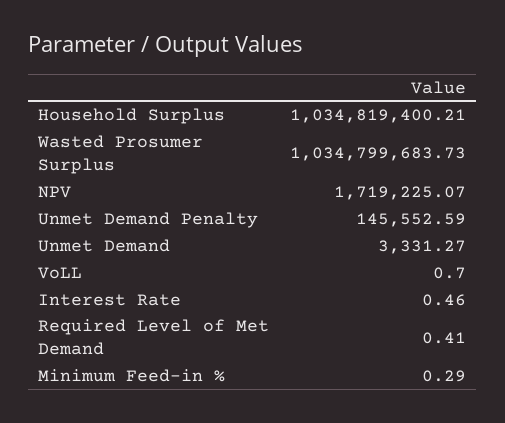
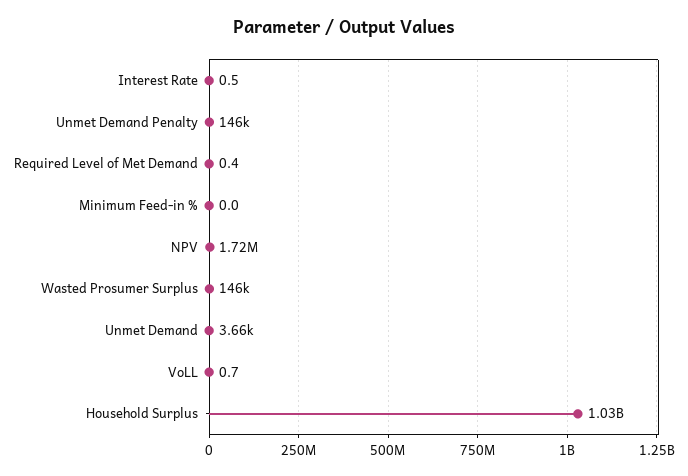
  {
    "Household Surplus": 1034819400.21,
-   "Wasted Prosumer Surplus": 1034799683.73,
+   "Wasted Prosumer Surplus": 146000,
    "NPV": 1719225.07,
    "Unmet Demand Penalty": 145552.59,
-   "Unmet Demand": 3331.27,
+   "Unmet Demand": 3660,
    "VoLL": 0.7,
    "Interest Rate": 0.46,
    "Required Level of Met Demand": 0.41,
-   "Minimum Feed-in %": 0.29
+   "Minimum Feed-in %": 0
  }

